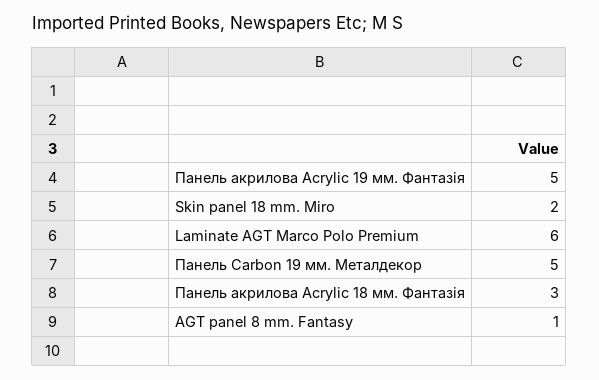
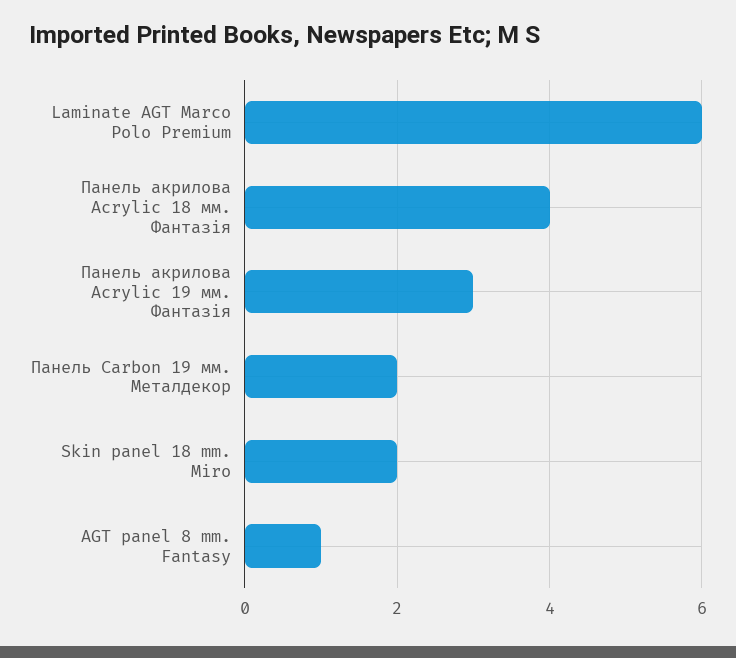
  {
-   "Панель акрилова Acrylic 19 мм. Фантазія": 5,
+   "Панель акрилова Acrylic 19 мм. Фантазія": 3,
    "Skin panel 18 mm. Miro": 2,
    "Laminate AGT Marco Polo Premium": 6,
-   "Панель Carbon 19 мм. Металдекор": 5,
+   "Панель Carbon 19 мм. Металдекор": 2,
-   "Панель акрилова Acrylic 18 мм. Фантазія": 3,
+   "Панель акрилова Acrylic 18 мм. Фантазія": 4,
    "AGT panel 8 mm. Fantasy": 1
  }

